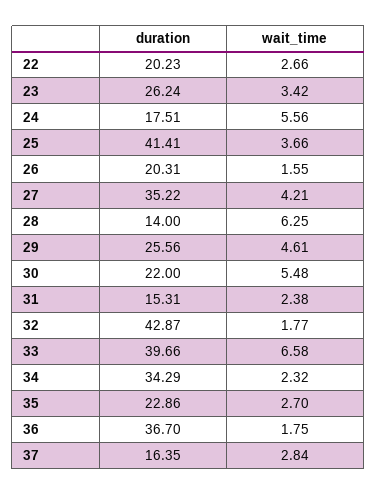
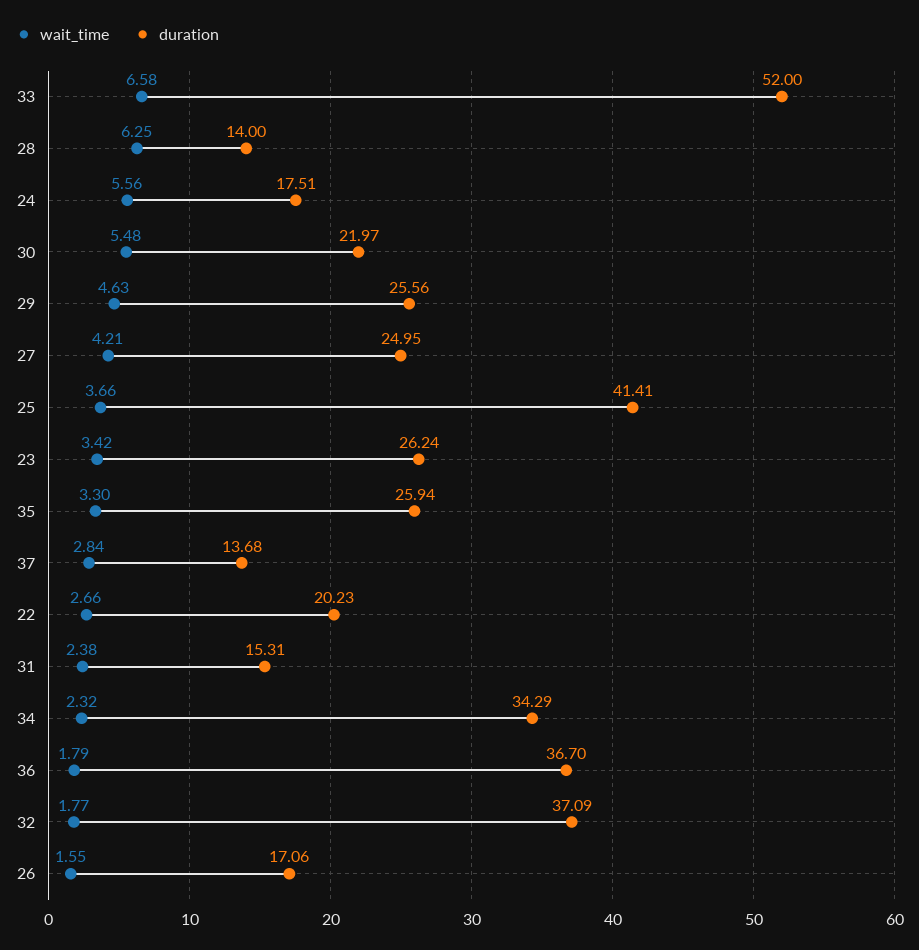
  {
    "duration": {
      "22": 20.23,
      "23": 26.24,
      "24": 17.51,
      "25": 41.41,
-     "26": 20.31,
+     "26": 17.06,
-     "27": 35.22,
+     "27": 24.95,
      "28": 14,
      "29": 25.56,
-     "30": 22,
+     "30": 21.97,
      "31": 15.31,
-     "32": 42.87,
+     "32": 37.09,
-     "33": 39.66,
+     "33": 52,
      "34": 34.29,
-     "35": 22.86,
+     "35": 25.94,
      "36": 36.7,
-     "37": 16.35
+     "37": 13.68
    },
    "wait_time": {
      "22": 2.66,
      "23": 3.42,
      "24": 5.56,
      "25": 3.66,
      "26": 1.55,
      "27": 4.21,
      "28": 6.25,
-     "29": 4.61,
+     "29": 4.63,
      "30": 5.48,
      "31": 2.38,
      "32": 1.77,
      "33": 6.58,
      "34": 2.32,
-     "35": 2.7,
+     "35": 3.3,
-     "36": 1.75,
+     "36": 1.79,
      "37": 2.84
    }
  }

